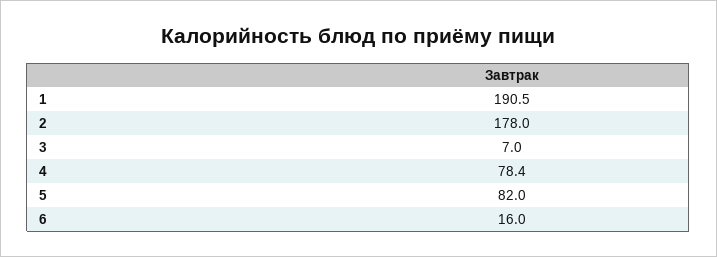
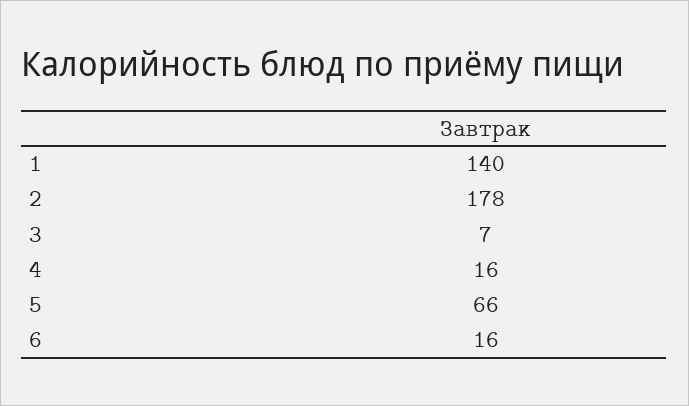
  {
-   "1": 190.5,
+   "1": 140,
    "2": 178,
    "3": 7,
-   "4": 78.4,
+   "4": 16,
-   "5": 82,
+   "5": 66,
    "6": 16
  }

